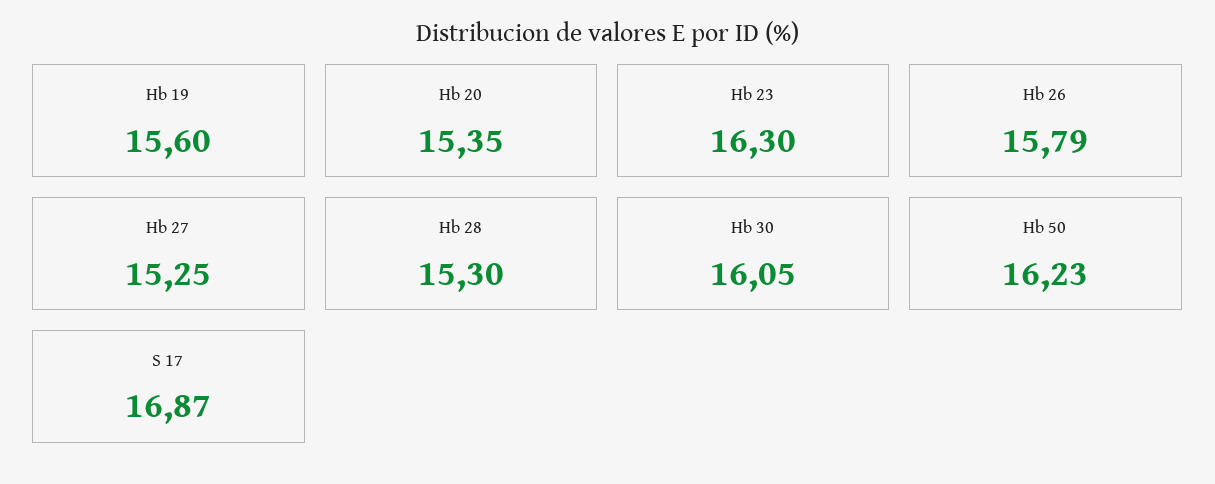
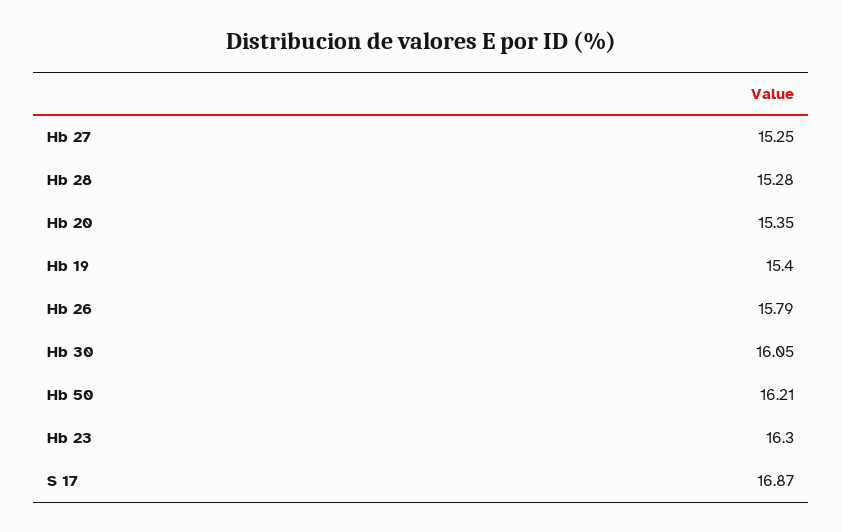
  {
-   "Hb 19": 15.6,
+   "Hb 19": 15.4,
    "Hb 20": 15.35,
    "Hb 23": 16.3,
    "Hb 26": 15.79,
    "Hb 27": 15.25,
-   "Hb 28": 15.3,
+   "Hb 28": 15.28,
    "Hb 30": 16.05,
-   "Hb 50": 16.23,
+   "Hb 50": 16.21,
    "S 17": 16.87
  }

